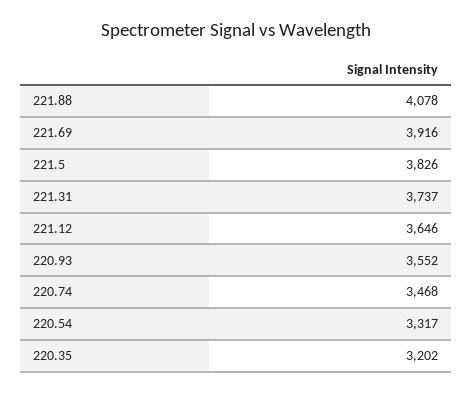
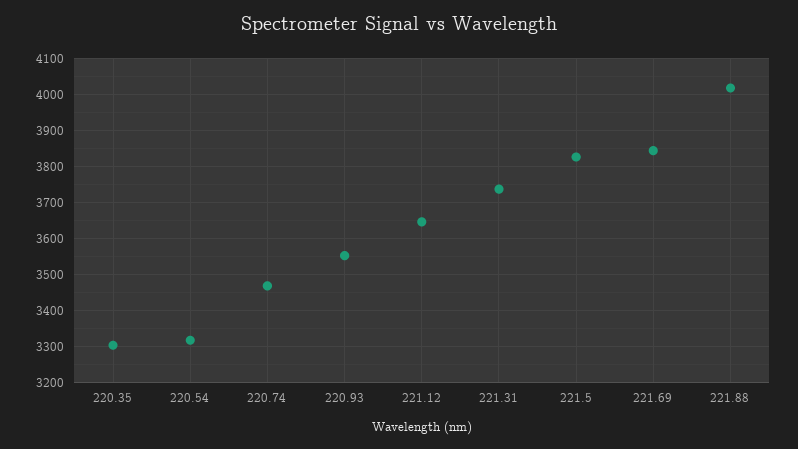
  {
-   "221.88": 4078,
+   "221.88": 4020,
-   "221.69": 3916,
+   "221.69": 3840,
    "221.5": 3826,
    "221.31": 3737,
    "221.12": 3646,
    "220.93": 3552,
    "220.74": 3468,
    "220.54": 3317,
-   "220.35": 3202
+   "220.35": 3300
  }

